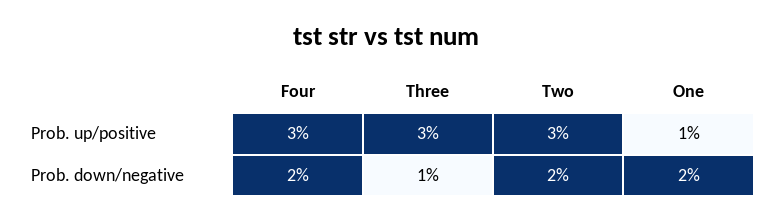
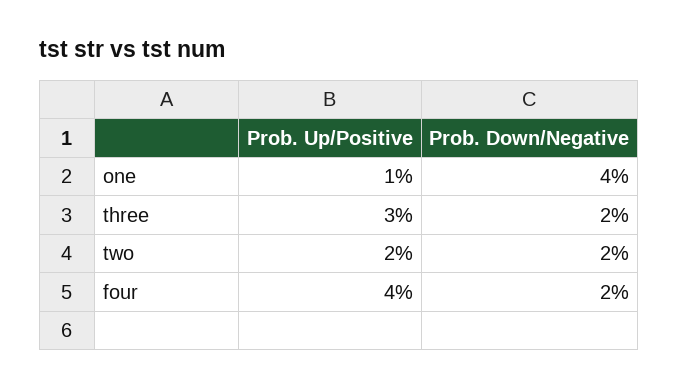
  {
    "Four": {
-     "Prob. up/positive": 3,
+     "Prob. up/positive": 4,
      "Prob. down/negative": 2
    },
    "Three": {
      "Prob. up/positive": 3,
-     "Prob. down/negative": 1
+     "Prob. down/negative": 2
    },
    "Two": {
-     "Prob. up/positive": 3,
+     "Prob. up/positive": 2,
      "Prob. down/negative": 2
    },
    "One": {
      "Prob. up/positive": 1,
-     "Prob. down/negative": 2
+     "Prob. down/negative": 4
    }
  }

